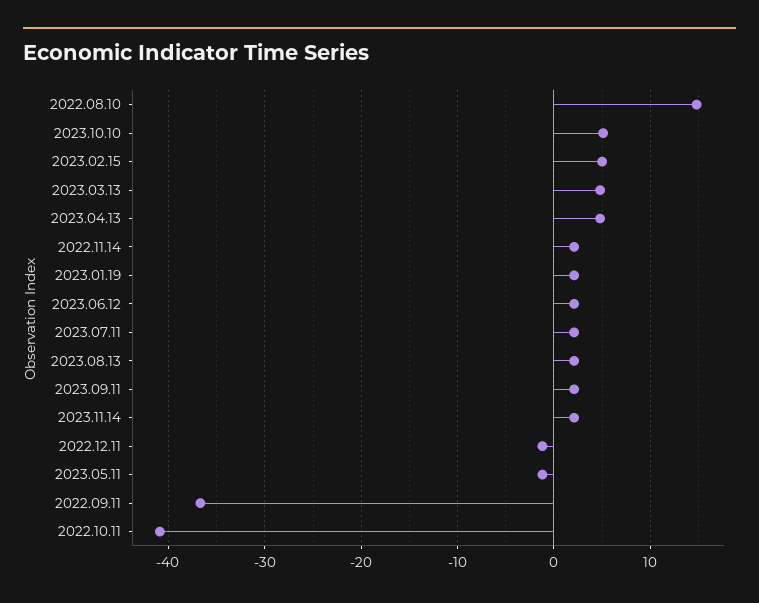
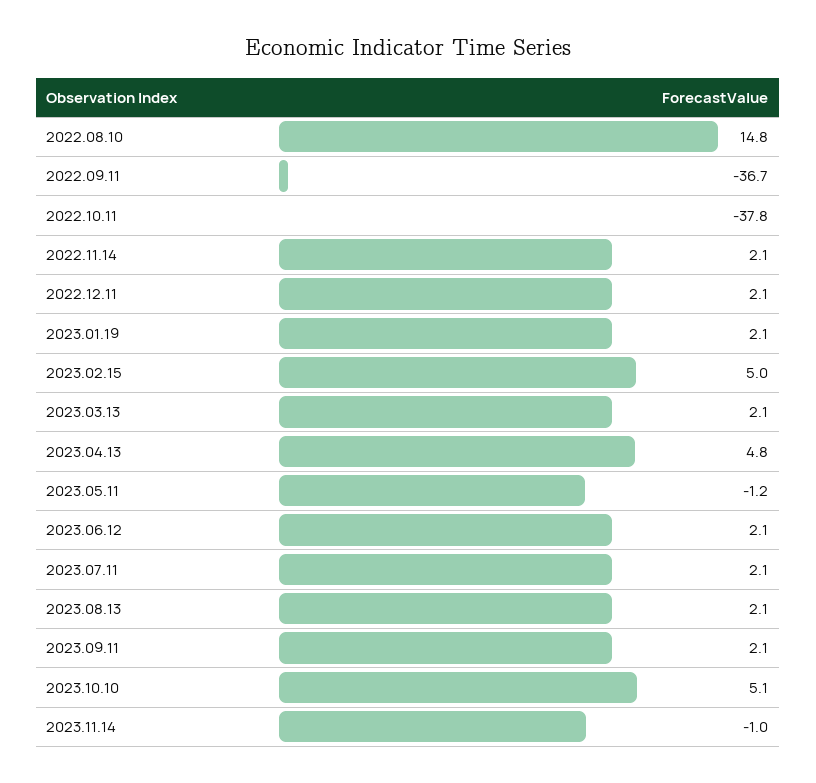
  {
    "2022.08.10": 14.8,
    "2023.10.10": 5.1,
    "2023.02.15": 5,
-   "2023.03.13": 5,
+   "2023.03.13": 2.1,
    "2023.04.13": 4.8,
    "2022.11.14": 2.1,
    "2023.01.19": 2.1,
    "2023.06.12": 2.1,
    "2023.07.11": 2.1,
    "2023.08.13": 2.1,
    "2023.09.11": 2.1,
-   "2023.11.14": 2,
+   "2023.11.14": -1,
-   "2022.12.11": -1,
+   "2022.12.11": 2.1,
    "2023.05.11": -1.2,
    "2022.09.11": -36.7,
-   "2022.10.11": -41
+   "2022.10.11": -37.8
  }

